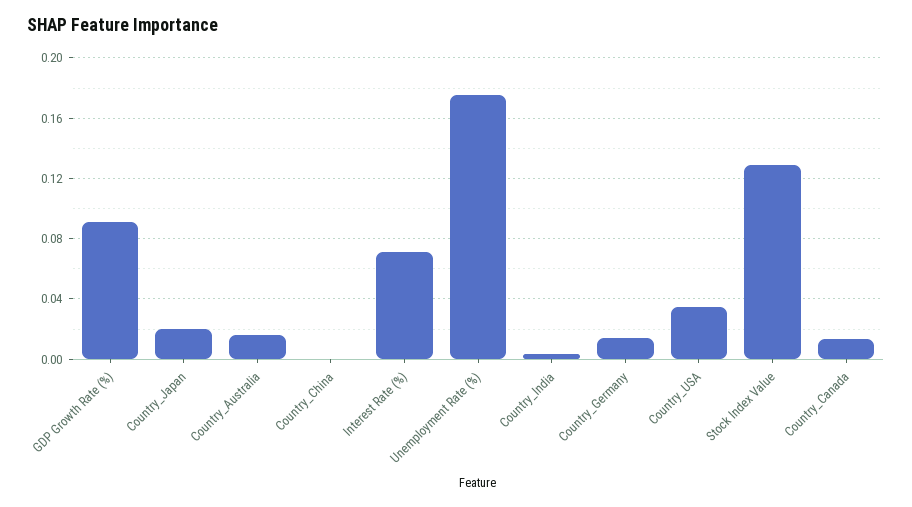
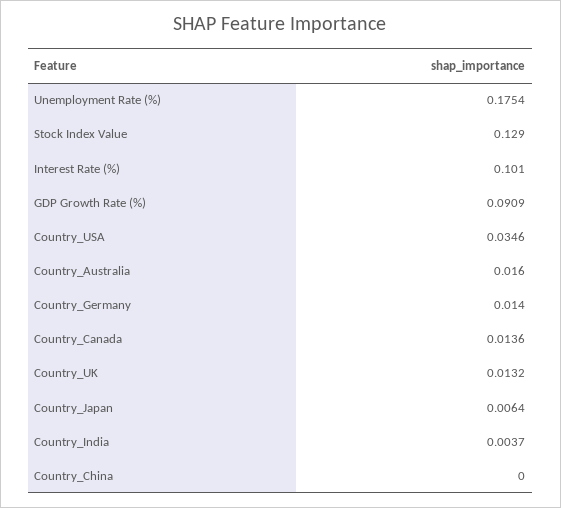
  {
    "GDP Growth Rate (%)": 0.0909,
-   "Country_Japan": 0.02,
+   "Country_Japan": 0.0064,
    "Country_Australia": 0.016,
    "Country_China": 0,
-   "Interest Rate (%)": 0.07,
+   "Interest Rate (%)": 0.101,
    "Unemployment Rate (%)": 0.1754,
    "Country_India": 0.0037,
    "Country_Germany": 0.014,
    "Country_USA": 0.0346,
    "Stock Index Value": 0.129,
-   "Country_Canada": 0.0136
+   "Country_Canada": 0.0136,
+   "Country_UK": 0.0132
  }

